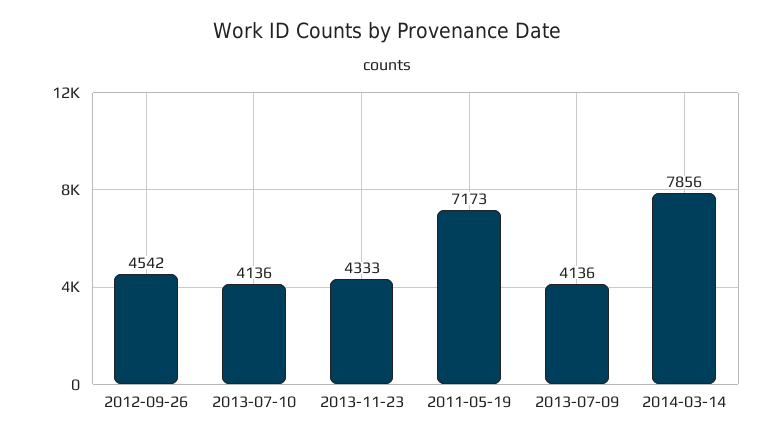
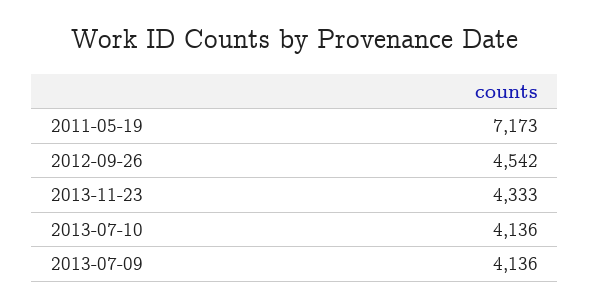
  {
    "2012-09-26": 4542,
    "2013-07-10": 4136,
    "2013-11-23": 4333,
    "2011-05-19": 7173,
-   "2013-07-09": 4136,
+   "2013-07-09": 4136
-   "2014-03-14": 7856
  }

